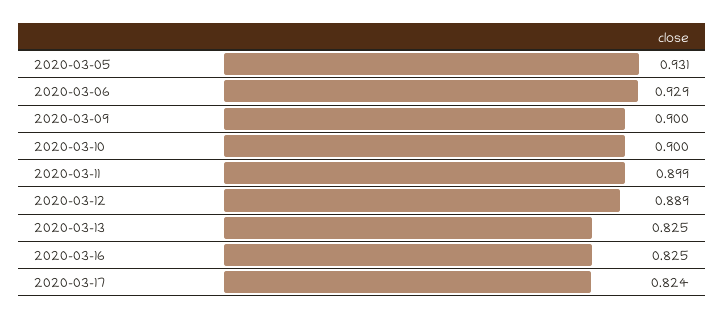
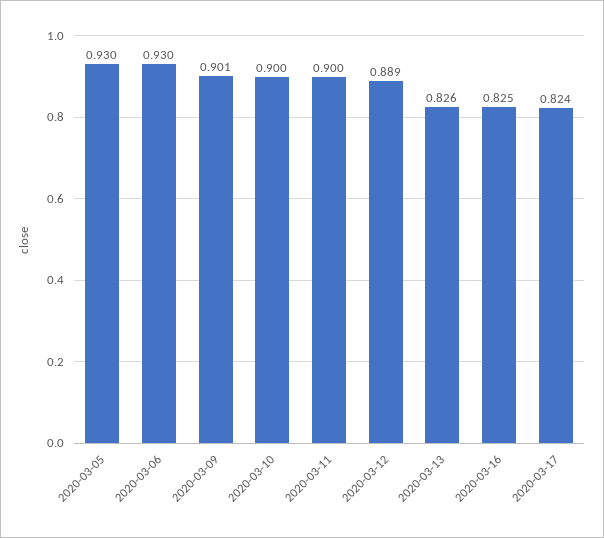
  {
-   "2020-03-05": 0.931,
+   "2020-03-05": 0.93,
-   "2020-03-06": 0.929,
+   "2020-03-06": 0.93,
-   "2020-03-09": 0.9,
+   "2020-03-09": 0.901,
    "2020-03-10": 0.9,
-   "2020-03-11": 0.899,
+   "2020-03-11": 0.9,
    "2020-03-12": 0.889,
-   "2020-03-13": 0.825,
+   "2020-03-13": 0.826,
    "2020-03-16": 0.825,
    "2020-03-17": 0.824
  }

